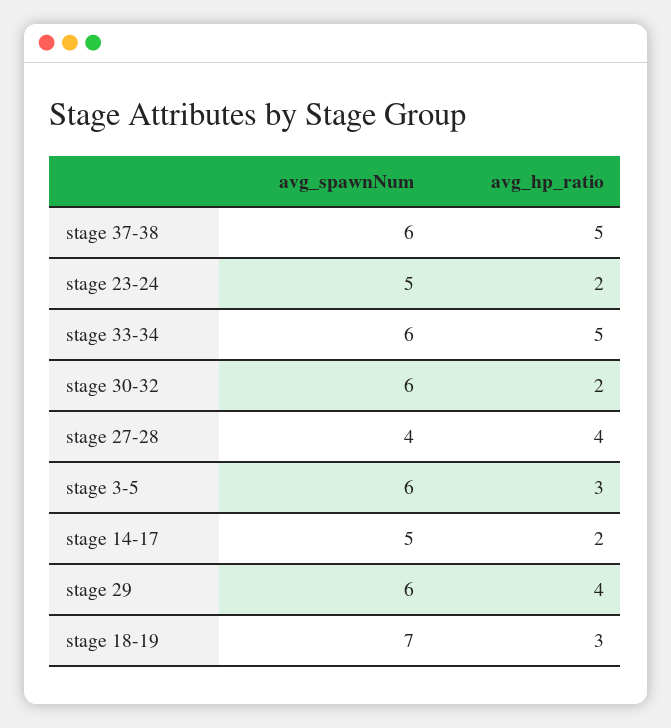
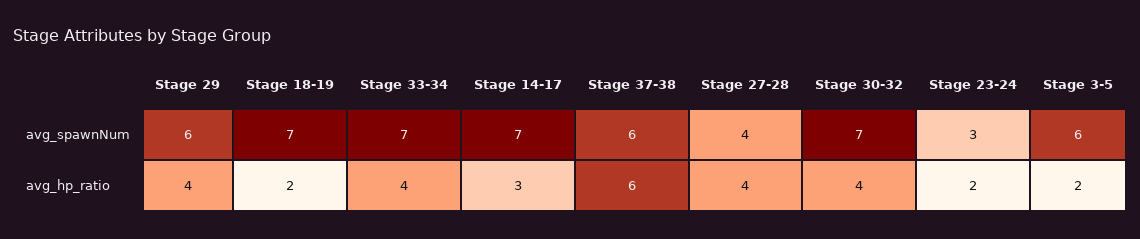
  {
    "avg_spawnNum": {
      "stage 37-38": 6,
-     "stage 23-24": 5,
+     "stage 23-24": 3,
-     "stage 33-34": 6,
+     "stage 33-34": 7,
-     "stage 30-32": 6,
+     "stage 30-32": 7,
      "stage 27-28": 4,
      "stage 3-5": 6,
-     "stage 14-17": 5,
+     "stage 14-17": 7,
      "stage 29": 6,
      "stage 18-19": 7
    },
    "avg_hp_ratio": {
-     "stage 37-38": 5,
+     "stage 37-38": 6,
      "stage 23-24": 2,
-     "stage 33-34": 5,
+     "stage 33-34": 4,
-     "stage 30-32": 2,
+     "stage 30-32": 4,
      "stage 27-28": 4,
-     "stage 3-5": 3,
+     "stage 3-5": 2,
-     "stage 14-17": 2,
+     "stage 14-17": 3,
      "stage 29": 4,
-     "stage 18-19": 3
+     "stage 18-19": 2
    }
  }

